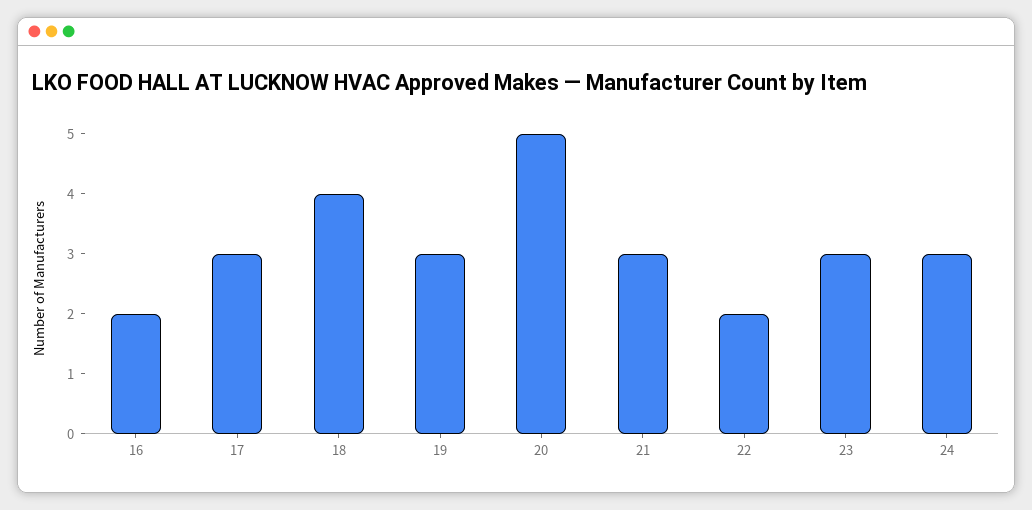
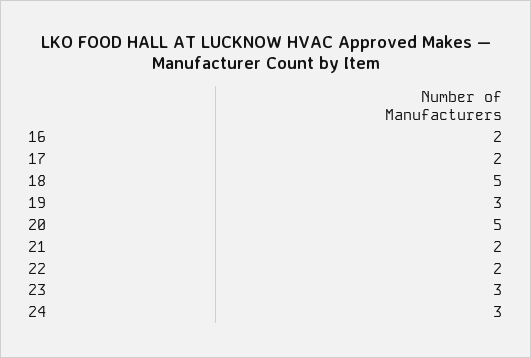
  {
    "16": 2,
-   "17": 3,
+   "17": 2,
-   "18": 4,
+   "18": 5,
    "19": 3,
    "20": 5,
-   "21": 3,
+   "21": 2,
    "22": 2,
    "23": 3,
    "24": 3
  }

